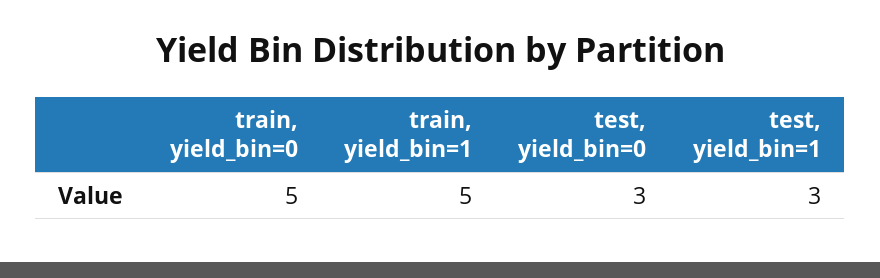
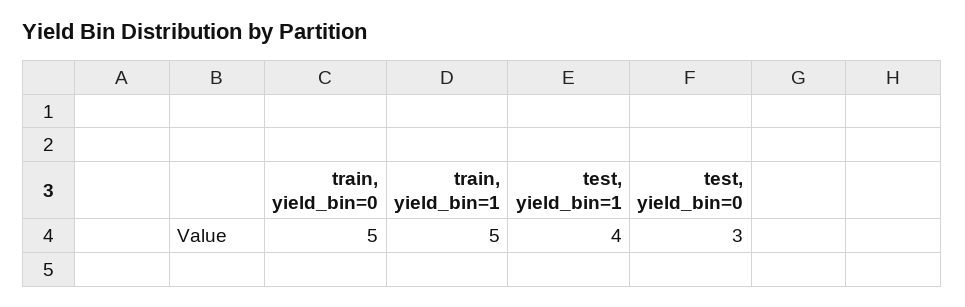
  {
    "train, yield_bin=0": 5,
    "train, yield_bin=1": 5,
    "test, yield_bin=0": 3,
-   "test, yield_bin=1": 3
+   "test, yield_bin=1": 4
  }

